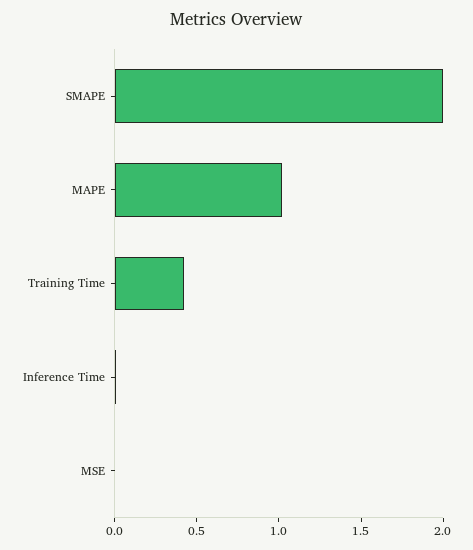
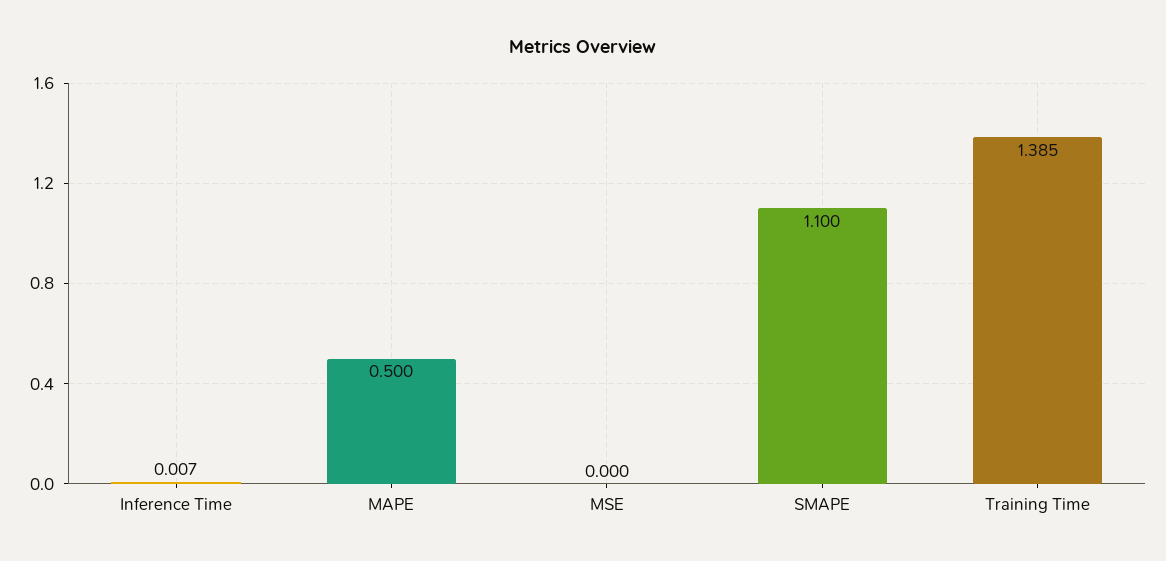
  {
-   "SMAPE": 2,
+   "SMAPE": 1.1,
-   "MAPE": 1,
+   "MAPE": 0.5,
-   "Training Time": 0.4,
+   "Training Time": 1.385,
    "Inference Time": 0.007,
    "MSE": 0
  }

